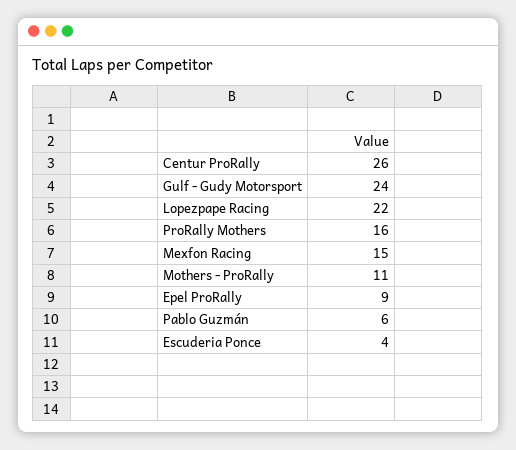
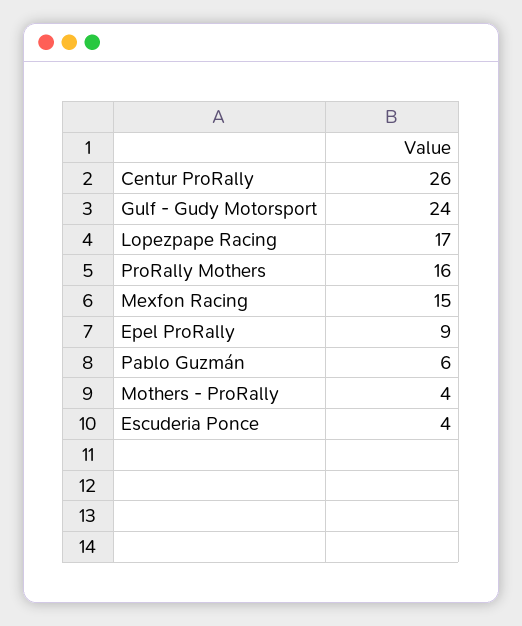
  {
    "Centur ProRally": 26,
    "Gulf - Gudy Motorsport": 24,
-   "Lopezpape Racing": 22,
+   "Lopezpape Racing": 17,
    "ProRally Mothers": 16,
    "Mexfon Racing": 15,
-   "Mothers - ProRally": 11,
+   "Mothers - ProRally": 4,
    "Epel ProRally": 9,
    "Pablo Guzmán": 6,
    "Escuderia Ponce": 4
  }

